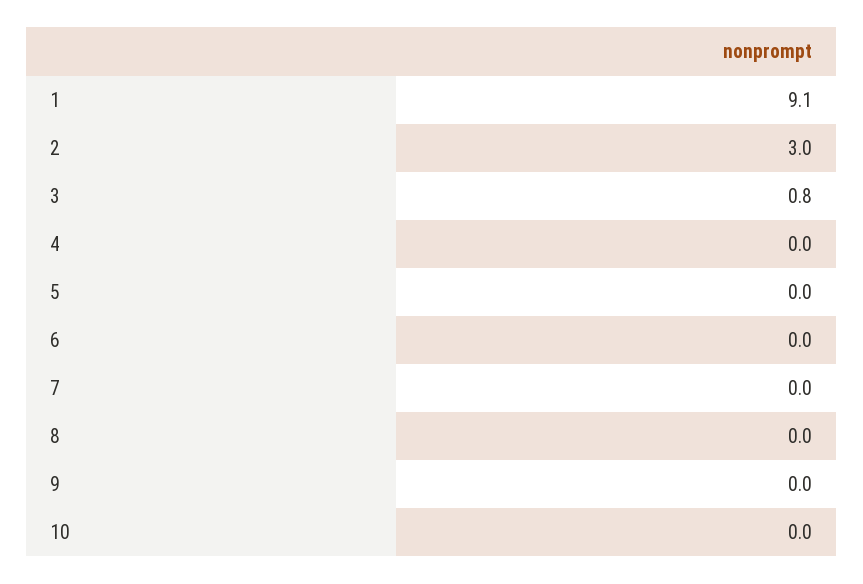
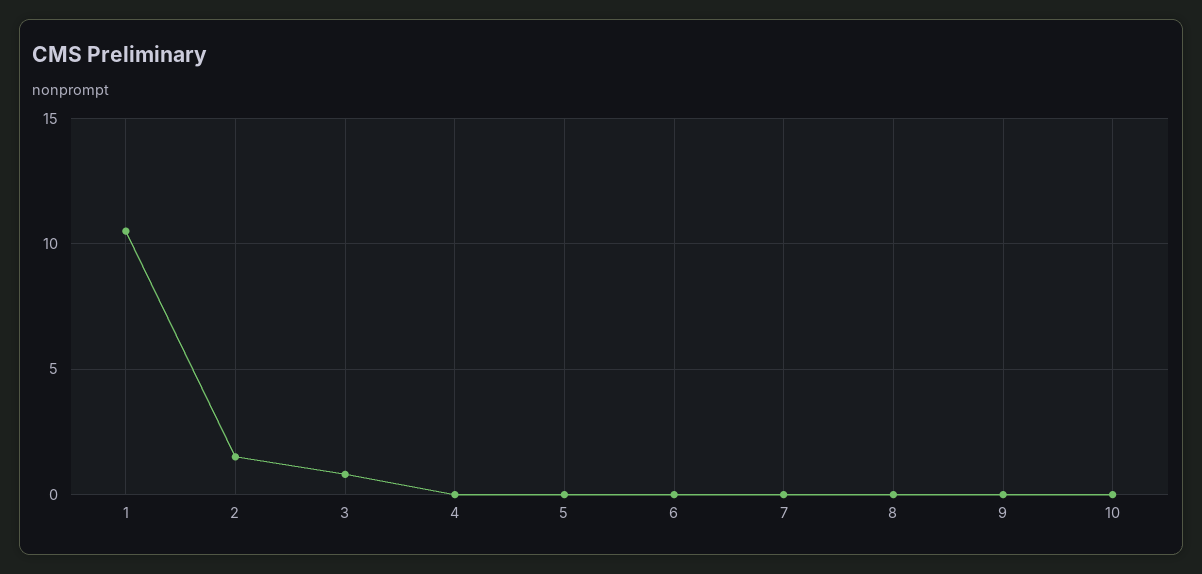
  {
-   "1": 9.1,
+   "1": 10.5,
-   "2": 3,
+   "2": 1.5,
    "3": 0.8,
    "4": 0,
    "5": 0,
    "6": 0,
    "7": 0,
    "8": 0,
    "9": 0,
    "10": 0
  }

